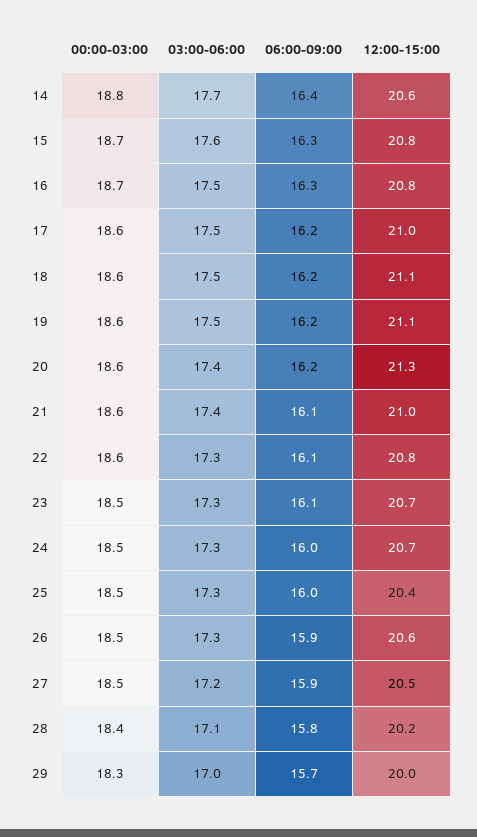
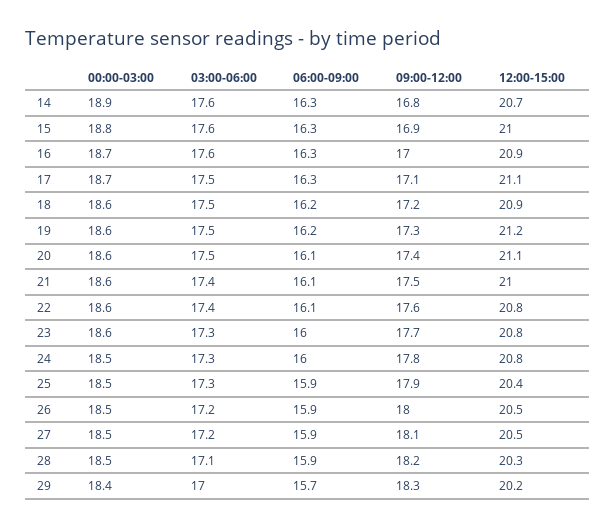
  {
    "00:00-03:00": {
-     "14": 18.8,
+     "14": 18.9,
-     "15": 18.7,
+     "15": 18.8,
      "16": 18.7,
-     "17": 18.6,
+     "17": 18.7,
      "18": 18.6,
      "19": 18.6,
      "20": 18.6,
      "21": 18.6,
      "22": 18.6,
-     "23": 18.5,
+     "23": 18.6,
      "24": 18.5,
      "25": 18.5,
      "26": 18.5,
      "27": 18.5,
-     "28": 18.4,
+     "28": 18.5,
-     "29": 18.3
+     "29": 18.4
    },
    "03:00-06:00": {
-     "14": 17.7,
+     "14": 17.6,
      "15": 17.6,
-     "16": 17.5,
+     "16": 17.6,
      "17": 17.5,
      "18": 17.5,
      "19": 17.5,
-     "20": 17.4,
+     "20": 17.5,
      "21": 17.4,
-     "22": 17.3,
+     "22": 17.4,
      "23": 17.3,
      "24": 17.3,
      "25": 17.3,
-     "26": 17.3,
+     "26": 17.2,
      "27": 17.2,
      "28": 17.1,
      "29": 17
    },
    "06:00-09:00": {
-     "14": 16.4,
+     "14": 16.3,
      "15": 16.3,
      "16": 16.3,
-     "17": 16.2,
+     "17": 16.3,
      "18": 16.2,
      "19": 16.2,
-     "20": 16.2,
+     "20": 16.1,
      "21": 16.1,
      "22": 16.1,
-     "23": 16.1,
+     "23": 16,
      "24": 16,
-     "25": 16,
+     "25": 15.9,
      "26": 15.9,
      "27": 15.9,
-     "28": 15.8,
+     "28": 15.9,
      "29": 15.7
    },
    "12:00-15:00": {
-     "14": 20.6,
+     "14": 20.7,
-     "15": 20.8,
+     "15": 21,
-     "16": 20.8,
+     "16": 20.9,
-     "17": 21,
+     "17": 21.1,
-     "18": 21.1,
+     "18": 20.9,
-     "19": 21.1,
+     "19": 21.2,
-     "20": 21.3,
+     "20": 21.1,
      "21": 21,
      "22": 20.8,
-     "23": 20.7,
+     "23": 20.8,
-     "24": 20.7,
+     "24": 20.8,
      "25": 20.4,
-     "26": 20.6,
+     "26": 20.5,
      "27": 20.5,
-     "28": 20.2,
+     "28": 20.3,
-     "29": 20
+     "29": 20.2
-   }
+   },
+   "09:00-12:00": {
+     "14": 16.8,
+     "15": 16.9,
+     "16": 17,
+     "17": 17.1,
+     "18": 17.2,
+     "19": 17.3,
+     "20": 17.4,
+     "21": 17.5,
+     "22": 17.6,
+     "23": 17.7,
+     "24": 17.8,
+     "25": 17.9,
+     "26": 18,
+     "27": 18.1,
+     "28": 18.2,
+     "29": 18.3
+   }
  }

